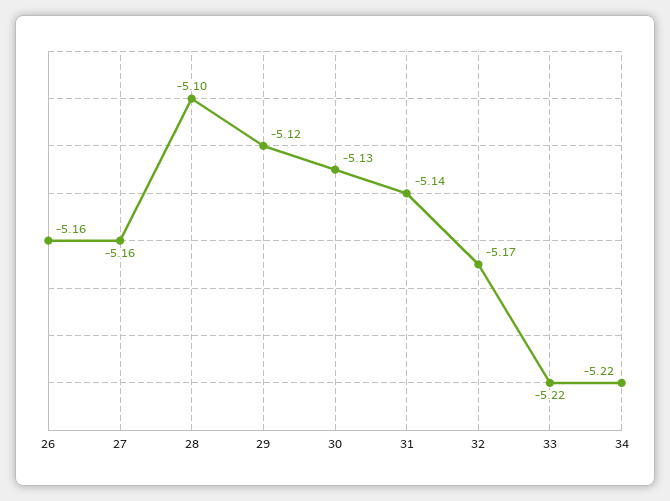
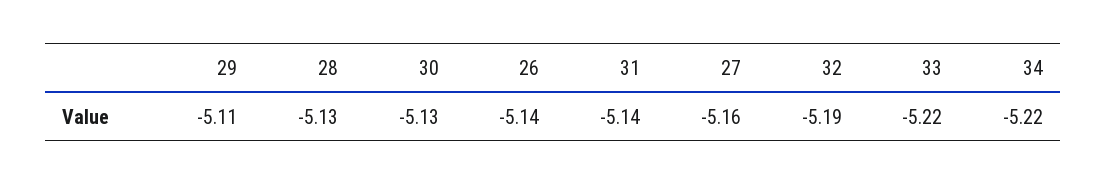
  {
-   "26": -5.16,
+   "26": -5.14,
    "27": -5.16,
-   "28": -5.1,
+   "28": -5.13,
-   "29": -5.12,
+   "29": -5.11,
    "30": -5.13,
    "31": -5.14,
-   "32": -5.17,
+   "32": -5.19,
    "33": -5.22,
    "34": -5.22
  }

